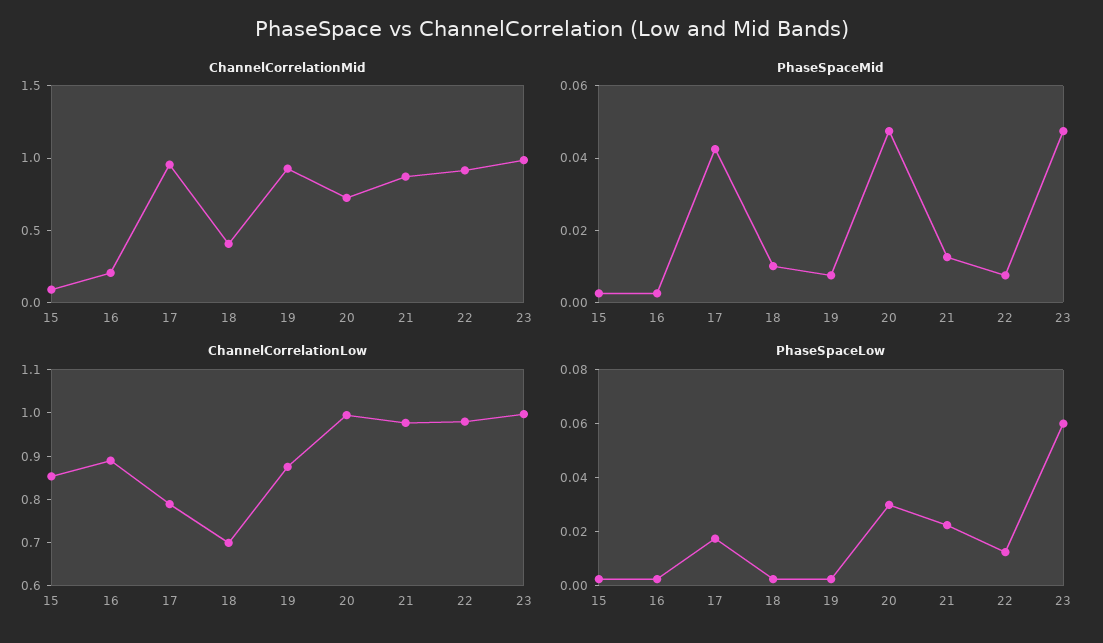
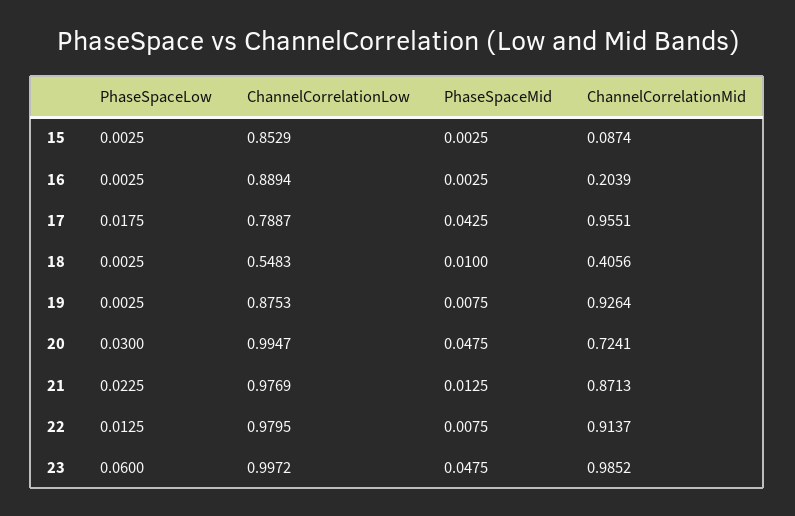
  {
    "ChannelCorrelationMid": {
      "15": 0.0874,
      "16": 0.2039,
      "17": 0.9551,
      "18": 0.4056,
      "19": 0.9264,
      "20": 0.7241,
      "21": 0.8713,
      "22": 0.9137,
      "23": 0.9852
    },
    "PhaseSpaceMid": {
      "15": 0.0025,
      "16": 0.0025,
      "17": 0.0425,
      "18": 0.01,
      "19": 0.0075,
      "20": 0.0475,
      "21": 0.0125,
      "22": 0.0075,
      "23": 0.0475
    },
    "ChannelCorrelationLow": {
      "15": 0.8529,
      "16": 0.8894,
      "17": 0.7887,
-     "18": 0.7,
+     "18": 0.5483,
      "19": 0.8753,
      "20": 0.9947,
      "21": 0.9769,
      "22": 0.9795,
      "23": 0.9972
    },
    "PhaseSpaceLow": {
      "15": 0.0025,
      "16": 0.0025,
      "17": 0.0175,
      "18": 0.0025,
      "19": 0.0025,
      "20": 0.03,
      "21": 0.0225,
      "22": 0.0125,
      "23": 0.06
    }
  }

